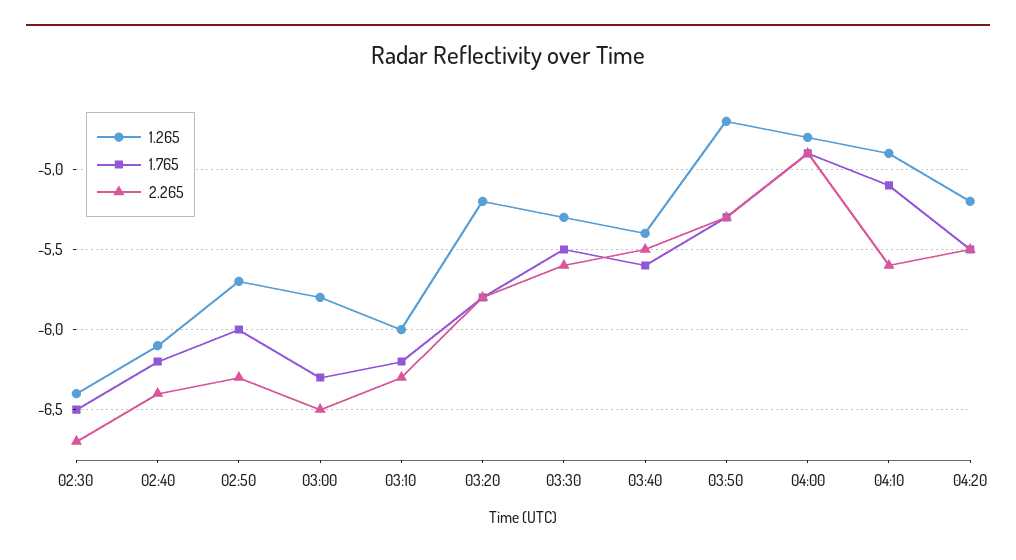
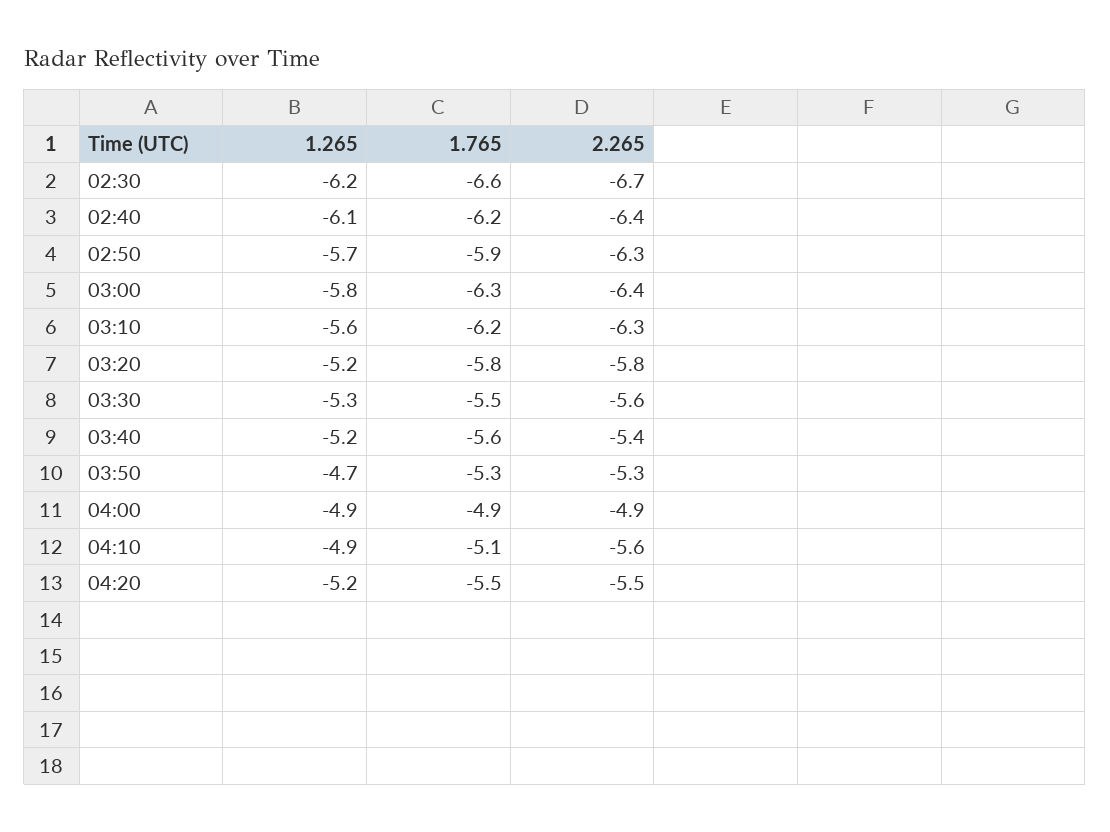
  {
    "1.265": {
-     "02:30": -6.4,
+     "02:30": -6.2,
      "02:40": -6.1,
      "02:50": -5.7,
      "03:00": -5.8,
-     "03:10": -6,
+     "03:10": -5.6,
      "03:20": -5.2,
      "03:30": -5.3,
-     "03:40": -5.4,
+     "03:40": -5.2,
      "03:50": -4.7,
-     "04:00": -4.8,
+     "04:00": -4.9,
      "04:10": -4.9,
      "04:20": -5.2
    },
    "1.765": {
-     "02:30": -6.5,
+     "02:30": -6.6,
      "02:40": -6.2,
-     "02:50": -6,
+     "02:50": -5.9,
      "03:00": -6.3,
      "03:10": -6.2,
      "03:20": -5.8,
      "03:30": -5.5,
      "03:40": -5.6,
      "03:50": -5.3,
      "04:00": -4.9,
      "04:10": -5.1,
      "04:20": -5.5
    },
    "2.265": {
      "02:30": -6.7,
      "02:40": -6.4,
      "02:50": -6.3,
-     "03:00": -6.5,
+     "03:00": -6.4,
      "03:10": -6.3,
      "03:20": -5.8,
      "03:30": -5.6,
-     "03:40": -5.5,
+     "03:40": -5.4,
      "03:50": -5.3,
      "04:00": -4.9,
      "04:10": -5.6,
      "04:20": -5.5
    }
  }

